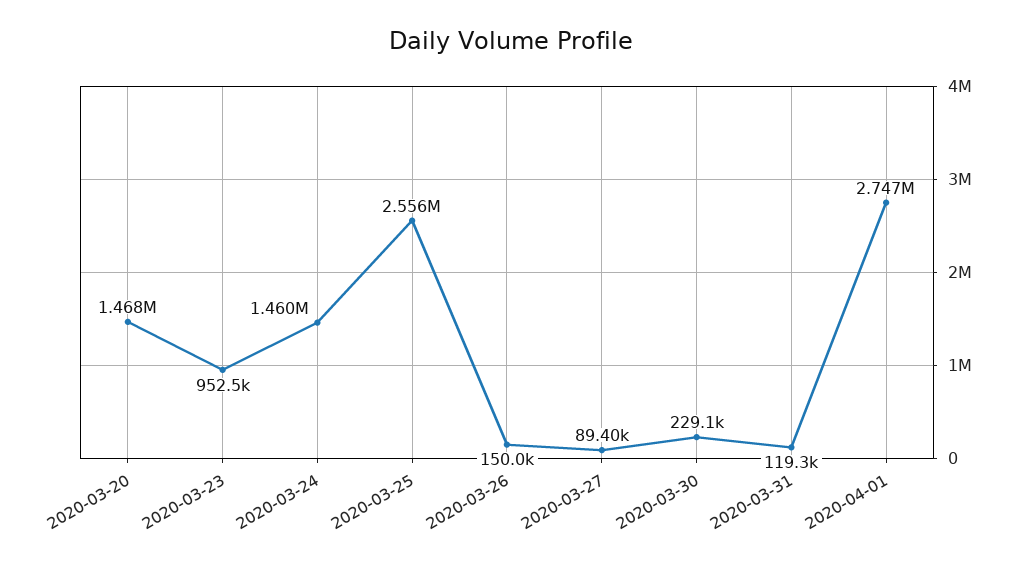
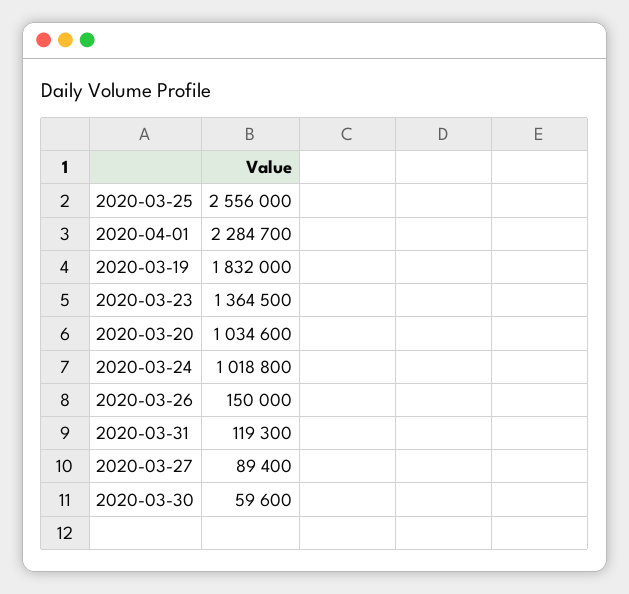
  {
-   "2020-03-20": 1468000,
+   "2020-03-20": 1034600,
-   "2020-03-23": 952500,
+   "2020-03-23": 1364500,
-   "2020-03-24": 1460000,
+   "2020-03-24": 1018800,
    "2020-03-25": 2556000,
    "2020-03-26": 150000,
    "2020-03-27": 89400,
-   "2020-03-30": 229100,
+   "2020-03-30": 59600,
    "2020-03-31": 119300,
-   "2020-04-01": 2747000
+   "2020-04-01": 2284700,
+   "2020-03-19": 1832000
  }

